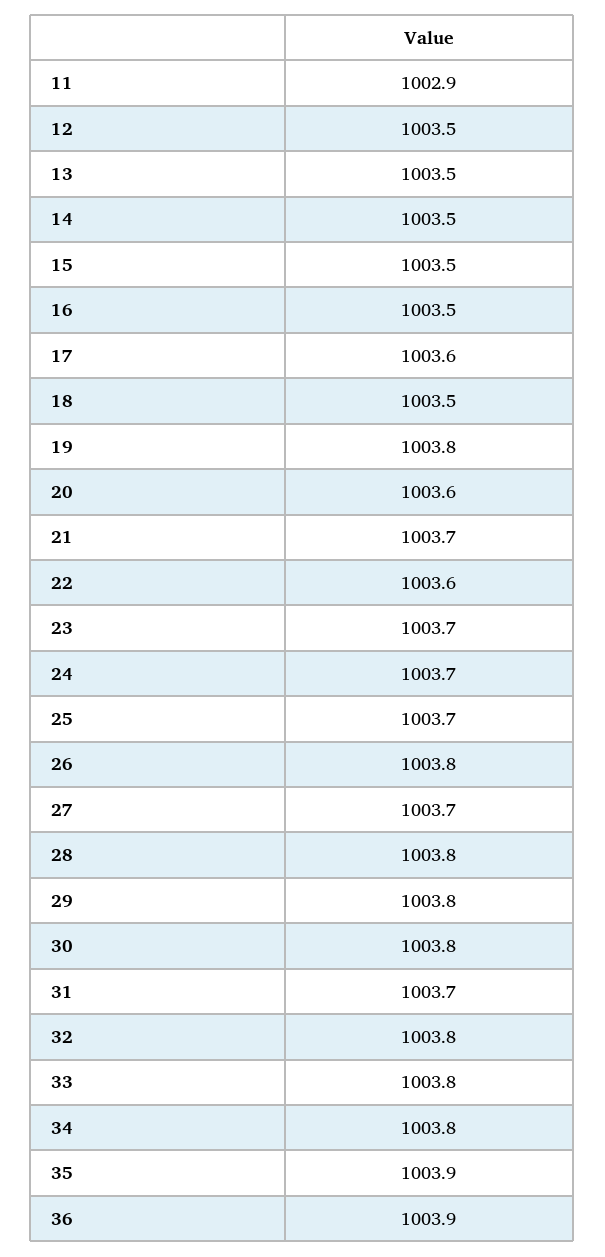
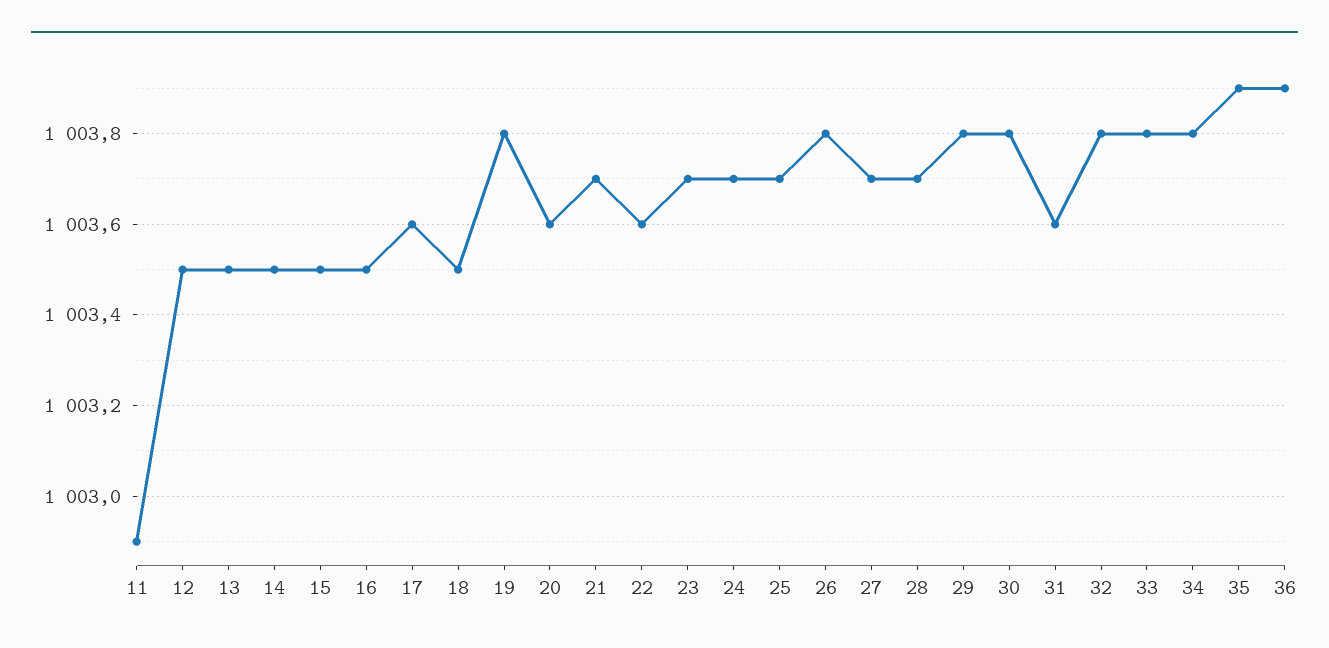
  {
    "11": 1002.9,
    "12": 1003.5,
    "13": 1003.5,
    "14": 1003.5,
    "15": 1003.5,
    "16": 1003.5,
    "17": 1003.6,
    "18": 1003.5,
    "19": 1003.8,
    "20": 1003.6,
    "21": 1003.7,
    "22": 1003.6,
    "23": 1003.7,
    "24": 1003.7,
    "25": 1003.7,
    "26": 1003.8,
    "27": 1003.7,
-   "28": 1003.8,
+   "28": 1003.7,
    "29": 1003.8,
    "30": 1003.8,
-   "31": 1003.7,
+   "31": 1003.6,
    "32": 1003.8,
    "33": 1003.8,
    "34": 1003.8,
    "35": 1003.9,
    "36": 1003.9
  }

